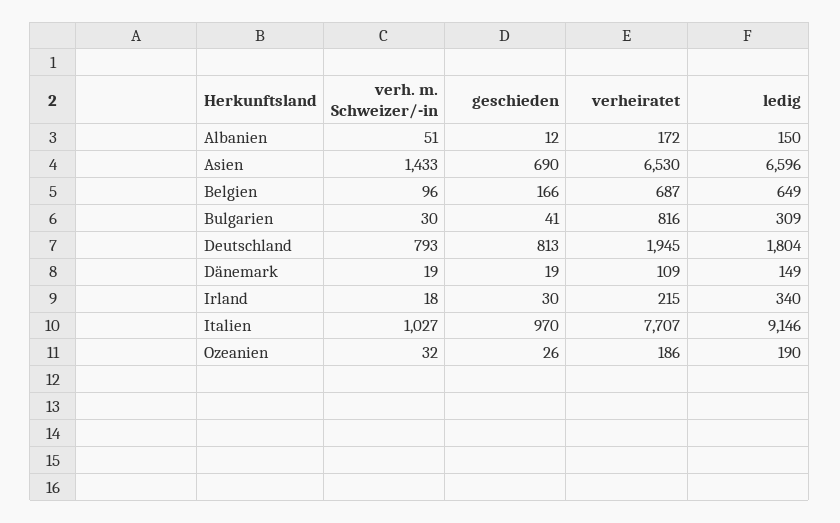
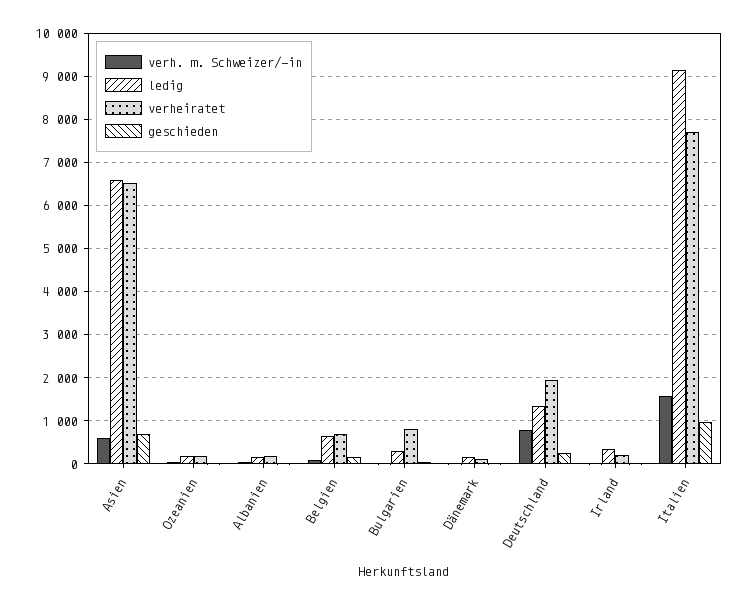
  {
    "verh. m. Schweizer/-in": {
      "Albanien": 51,
-     "Asien": 1433,
+     "Asien": 600,
      "Belgien": 96,
      "Bulgarien": 30,
      "Deutschland": 793,
      "Dänemark": 19,
      "Irland": 18,
-     "Italien": 1027,
+     "Italien": 1600,
      "Ozeanien": 32
    },
    "geschieden": {
      "Albanien": 12,
      "Asien": 690,
      "Belgien": 166,
      "Bulgarien": 41,
-     "Deutschland": 813,
+     "Deutschland": 200,
      "Dänemark": 19,
      "Irland": 30,
      "Italien": 970,
      "Ozeanien": 26
    },
    "verheiratet": {
      "Albanien": 172,
      "Asien": 6530,
      "Belgien": 687,
      "Bulgarien": 816,
      "Deutschland": 1945,
      "Dänemark": 109,
      "Irland": 215,
      "Italien": 7707,
      "Ozeanien": 186
    },
    "ledig": {
      "Albanien": 150,
      "Asien": 6596,
      "Belgien": 649,
      "Bulgarien": 309,
-     "Deutschland": 1804,
+     "Deutschland": 1400,
      "Dänemark": 149,
      "Irland": 340,
      "Italien": 9146,
      "Ozeanien": 190
    }
  }

